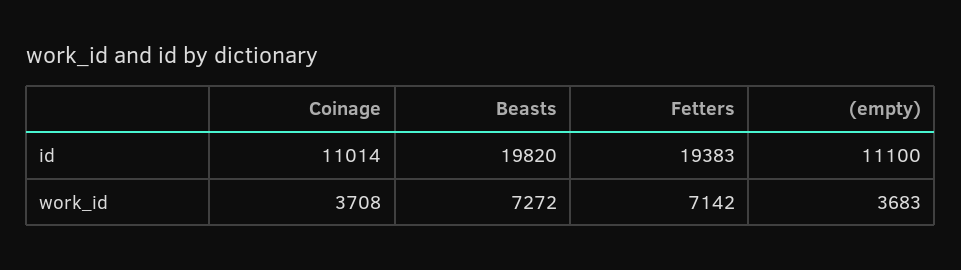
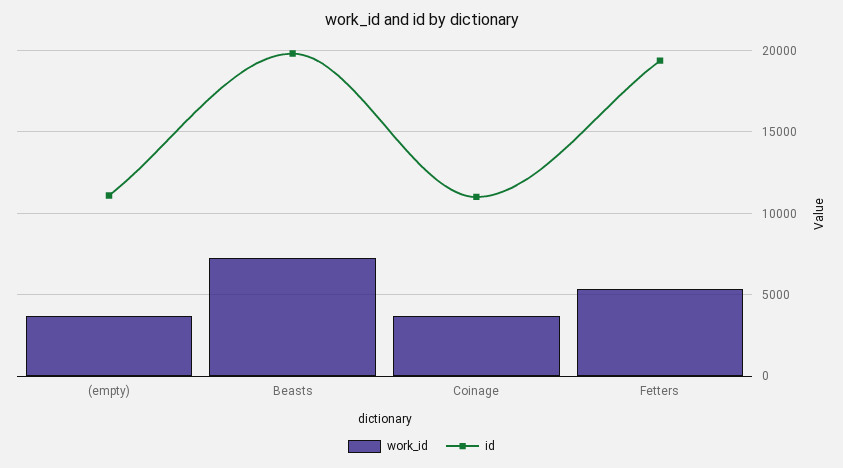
  {
    "id": {
      "Coinage": 11014,
      "Beasts": 19820,
      "Fetters": 19383,
      "(empty)": 11100
    },
    "work_id": {
      "Coinage": 3708,
      "Beasts": 7272,
-     "Fetters": 7142,
+     "Fetters": 5500,
      "(empty)": 3683
    }
  }

